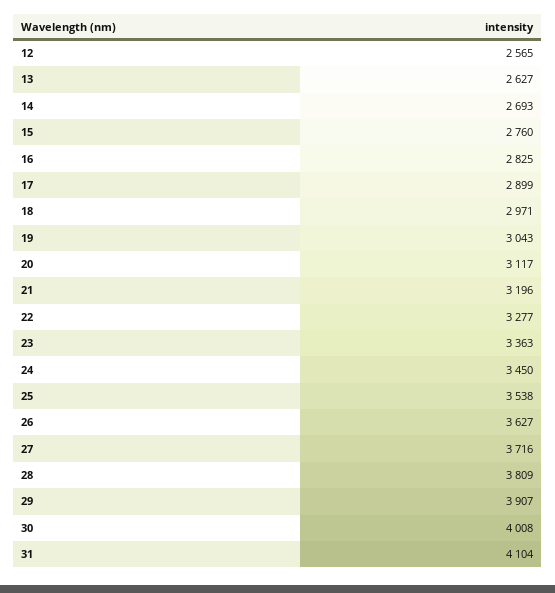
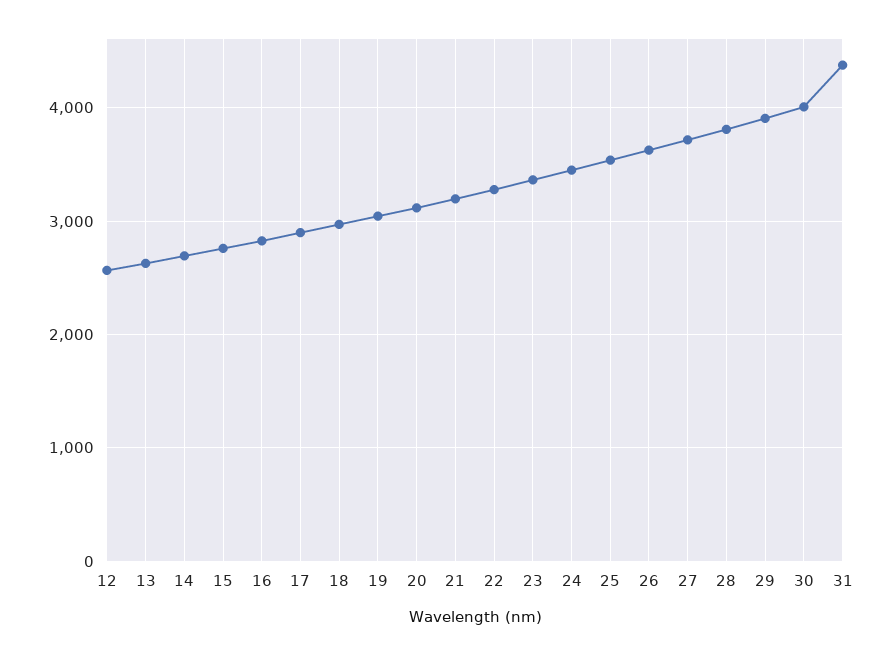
  {
    "12": 2565,
    "13": 2627,
    "14": 2693,
    "15": 2760,
    "16": 2825,
    "17": 2899,
    "18": 2971,
    "19": 3043,
    "20": 3117,
    "21": 3196,
    "22": 3277,
    "23": 3363,
    "24": 3450,
    "25": 3538,
    "26": 3627,
    "27": 3716,
    "28": 3809,
    "29": 3907,
    "30": 4008,
-   "31": 4104
+   "31": 4400
  }

